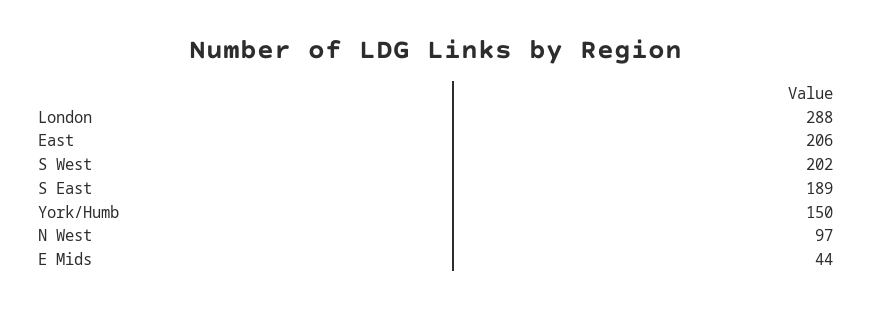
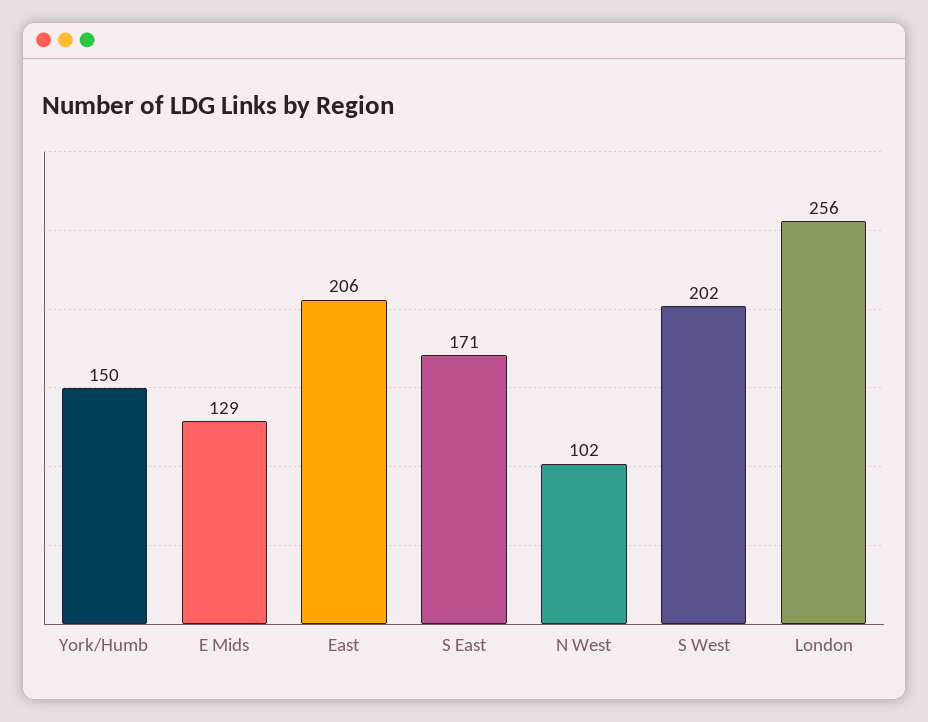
  {
-   "London": 288,
+   "London": 256,
    "East": 206,
    "S West": 202,
-   "S East": 189,
+   "S East": 171,
    "York/Humb": 150,
-   "N West": 97,
+   "N West": 102,
-   "E Mids": 44
+   "E Mids": 129
  }

